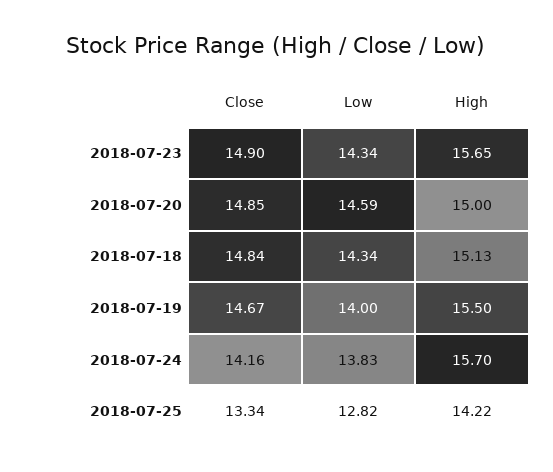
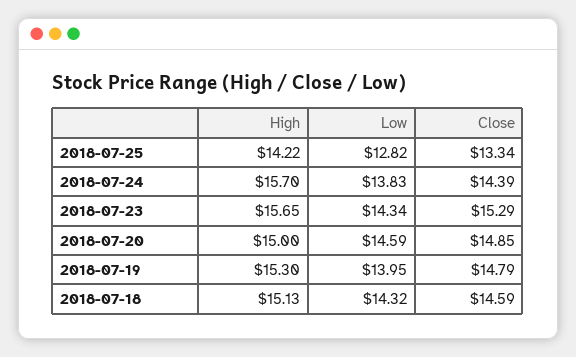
  {
    "Close": {
-     "2018-07-23": 14.9,
+     "2018-07-23": 15.29,
      "2018-07-20": 14.85,
-     "2018-07-18": 14.84,
+     "2018-07-18": 14.59,
-     "2018-07-19": 14.67,
+     "2018-07-19": 14.79,
-     "2018-07-24": 14.16,
+     "2018-07-24": 14.39,
      "2018-07-25": 13.34
    },
    "Low": {
      "2018-07-23": 14.34,
      "2018-07-20": 14.59,
-     "2018-07-18": 14.34,
+     "2018-07-18": 14.32,
-     "2018-07-19": 14,
+     "2018-07-19": 13.95,
      "2018-07-24": 13.83,
      "2018-07-25": 12.82
    },
    "High": {
      "2018-07-23": 15.65,
      "2018-07-20": 15,
      "2018-07-18": 15.13,
-     "2018-07-19": 15.5,
+     "2018-07-19": 15.3,
      "2018-07-24": 15.7,
      "2018-07-25": 14.22
    }
  }

